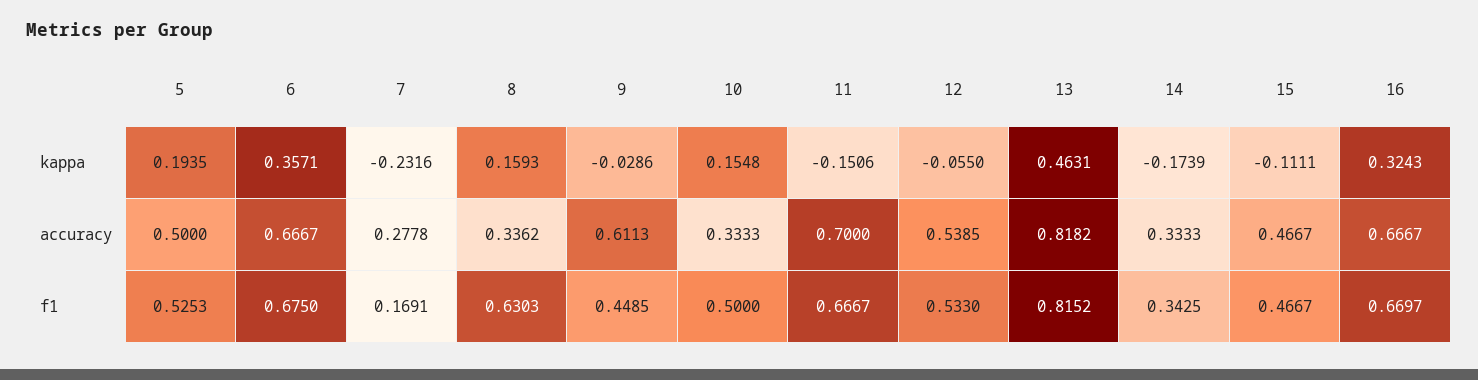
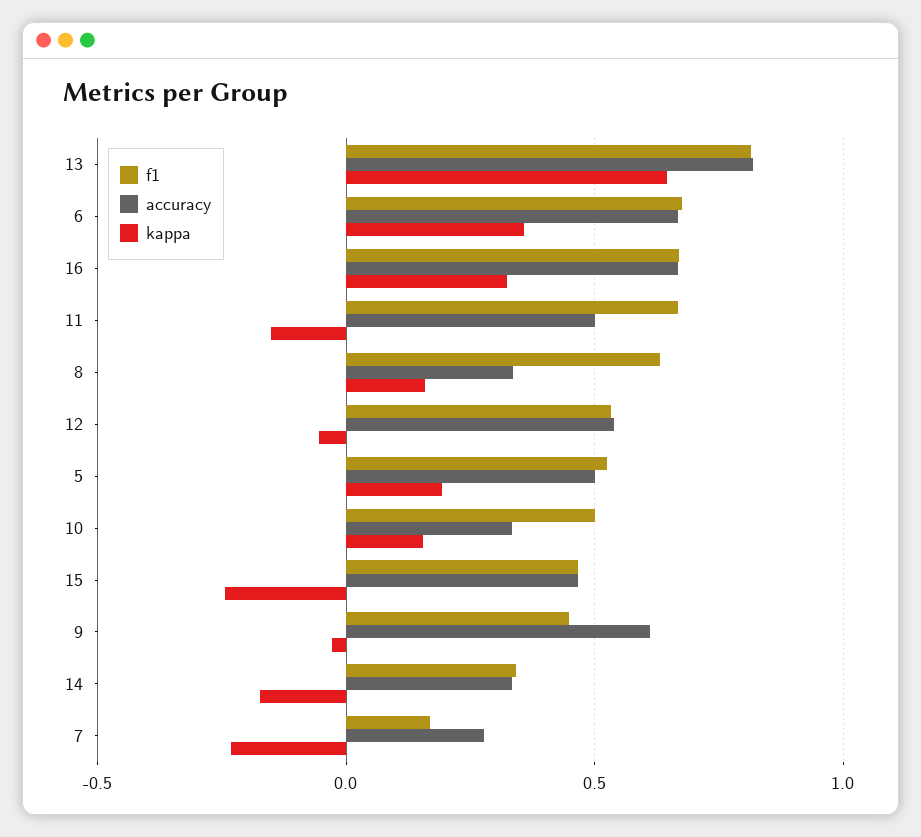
  {
    "kappa": {
      "5": 0.1935,
      "6": 0.3571,
      "7": -0.2316,
      "8": 0.1593,
      "9": -0.0286,
      "10": 0.1548,
      "11": -0.1506,
      "12": -0.055,
-     "13": 0.4631,
+     "13": 0.65,
      "14": -0.1739,
-     "15": -0.1111,
+     "15": -0.25,
      "16": 0.3243
    },
    "accuracy": {
      "5": 0.5,
      "6": 0.6667,
      "7": 0.2778,
      "8": 0.3362,
      "9": 0.6113,
      "10": 0.3333,
-     "11": 0.7,
+     "11": 0.5,
      "12": 0.5385,
      "13": 0.8182,
      "14": 0.3333,
      "15": 0.4667,
      "16": 0.6667
    },
    "f1": {
      "5": 0.5253,
      "6": 0.675,
      "7": 0.1691,
      "8": 0.6303,
      "9": 0.4485,
      "10": 0.5,
      "11": 0.6667,
      "12": 0.533,
      "13": 0.8152,
      "14": 0.3425,
      "15": 0.4667,
      "16": 0.6697
    }
  }

